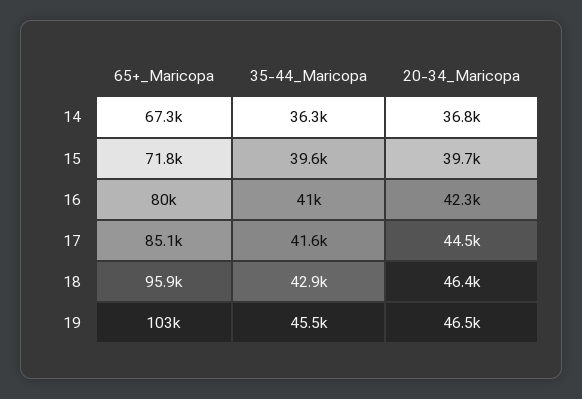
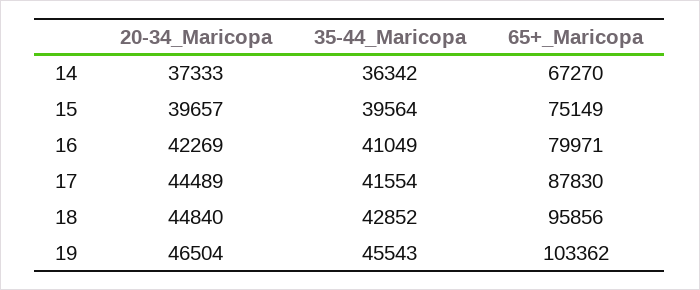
  {
    "65+_Maricopa": {
      "14": 67270,
-     "15": 71800,
+     "15": 75149,
      "16": 79971,
-     "17": 85100,
+     "17": 87830,
      "18": 95856,
      "19": 103362
    },
    "35-44_Maricopa": {
      "14": 36342,
      "15": 39564,
      "16": 41049,
      "17": 41554,
      "18": 42852,
      "19": 45543
    },
    "20-34_Maricopa": {
-     "14": 36800,
+     "14": 37333,
      "15": 39657,
      "16": 42269,
      "17": 44489,
-     "18": 46400,
+     "18": 44840,
      "19": 46504
    }
  }

